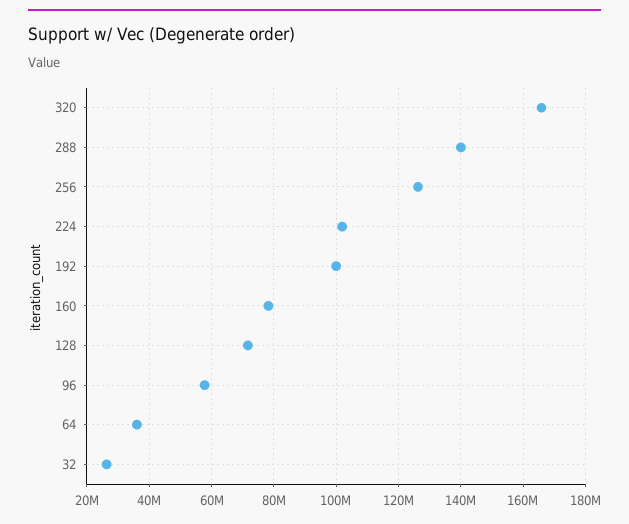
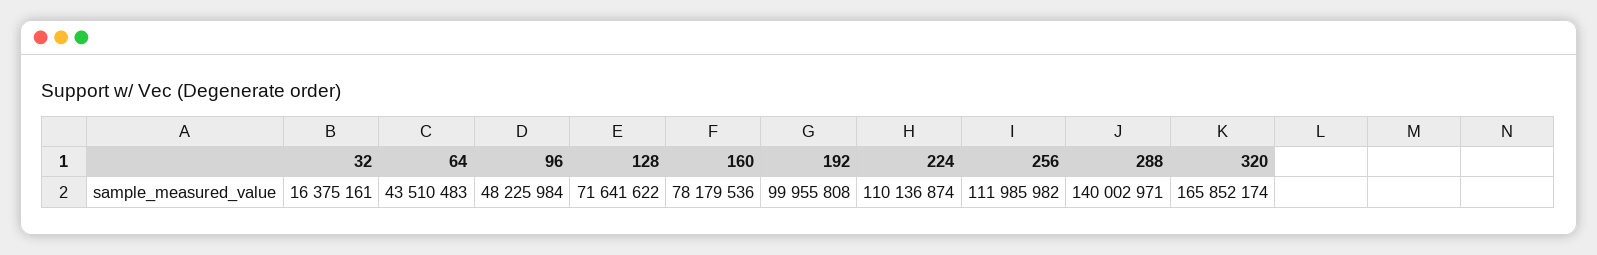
  {
    "320": 165852174,
    "288": 140002971,
-   "256": 126000000,
+   "256": 111985982,
-   "224": 102000000,
+   "224": 110136874,
    "192": 99955808,
    "160": 78179536,
    "128": 71641622,
-   "96": 58000000,
+   "96": 48225984,
-   "64": 36000000,
+   "64": 43510483,
-   "32": 26000000
+   "32": 16375161
  }

